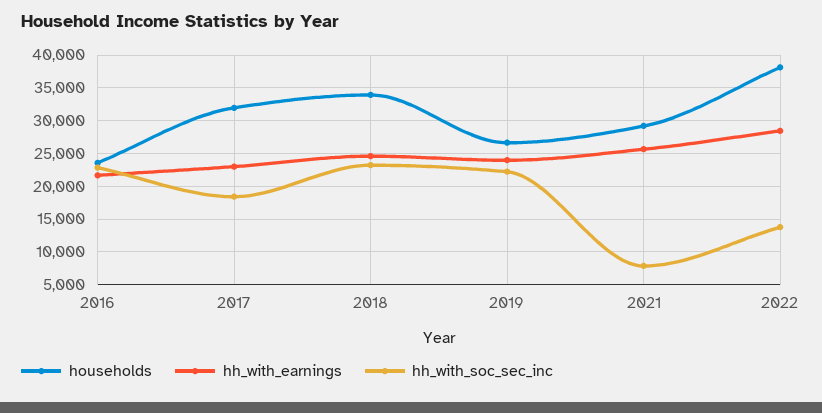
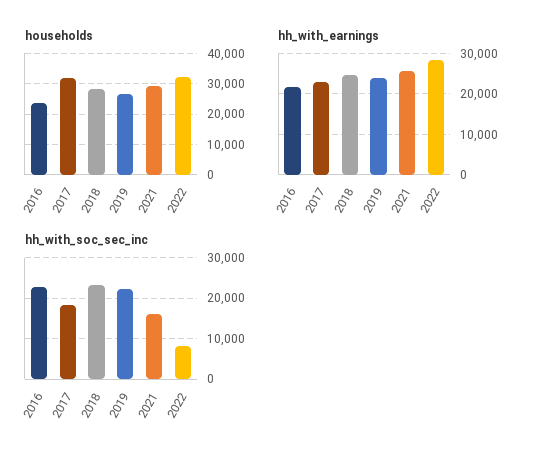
  {
    "households": {
      "2016": 24000,
      "2017": 32000,
-     "2018": 34000,
+     "2018": 28000,
      "2019": 27000,
      "2021": 29000,
-     "2022": 38000
+     "2022": 32000
    },
    "hh_with_earnings": {
      "2016": 22000,
      "2017": 23000,
      "2018": 25000,
      "2019": 24000,
      "2021": 26000,
      "2022": 28000
    },
    "hh_with_soc_sec_inc": {
      "2016": 23000,
      "2017": 18000,
      "2018": 23000,
      "2019": 22000,
-     "2021": 8000,
+     "2021": 16000,
-     "2022": 14000
+     "2022": 8000
    }
  }

